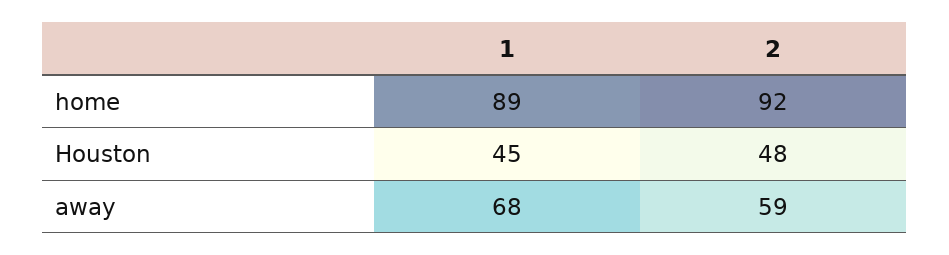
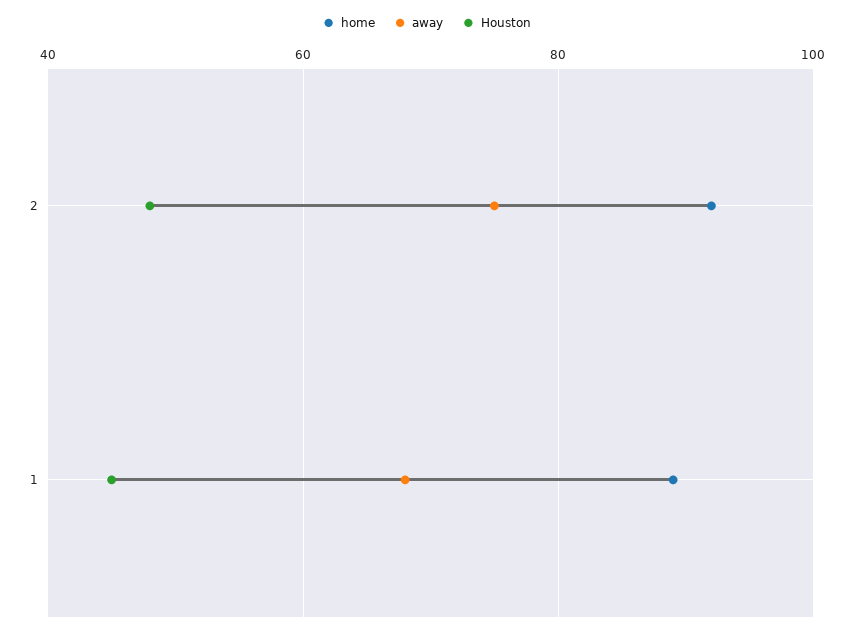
  {
    "home": {
      "1": 89,
      "2": 92
    },
    "Houston": {
      "1": 45,
      "2": 48
    },
    "away": {
      "1": 68,
-     "2": 59
+     "2": 75
    }
  }

